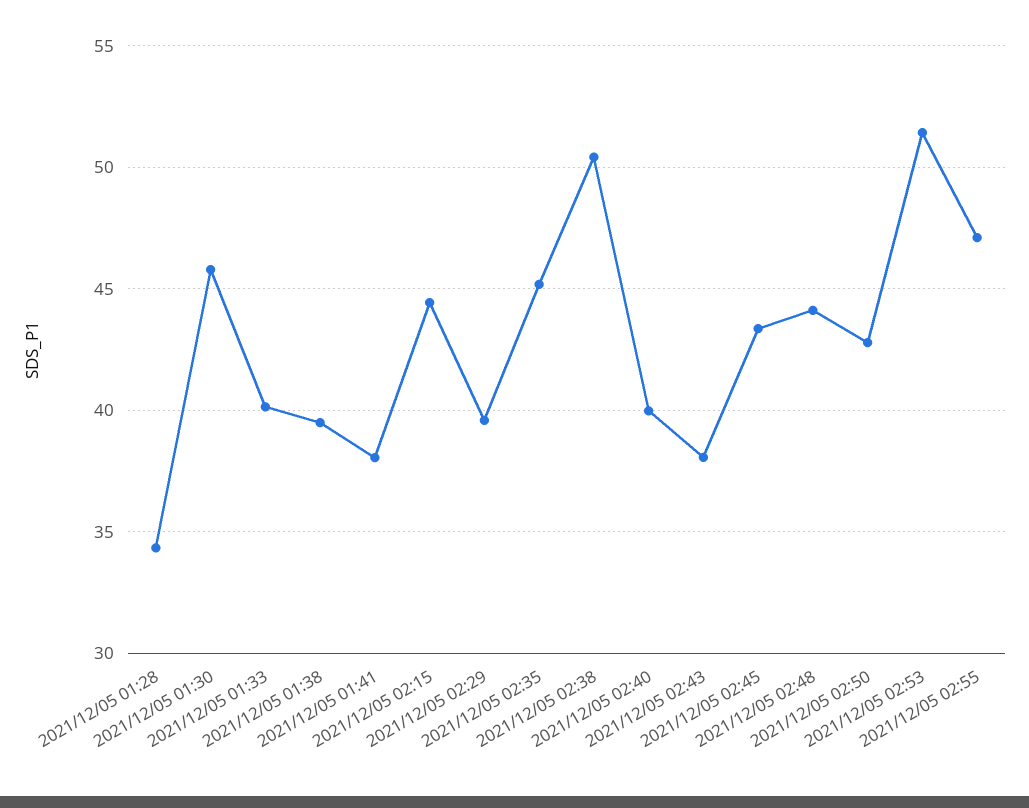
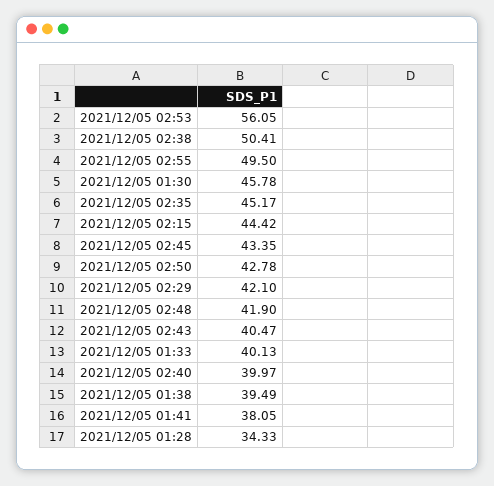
  {
    "2021/12/05 01:28": 34.33,
    "2021/12/05 01:30": 45.78,
    "2021/12/05 01:33": 40.13,
    "2021/12/05 01:38": 39.49,
    "2021/12/05 01:41": 38.05,
    "2021/12/05 02:15": 44.42,
-   "2021/12/05 02:29": 39.5,
+   "2021/12/05 02:29": 42.1,
    "2021/12/05 02:35": 45.17,
    "2021/12/05 02:38": 50.41,
    "2021/12/05 02:40": 39.97,
-   "2021/12/05 02:43": 38,
+   "2021/12/05 02:43": 40.47,
    "2021/12/05 02:45": 43.35,
-   "2021/12/05 02:48": 44,
+   "2021/12/05 02:48": 41.9,
    "2021/12/05 02:50": 42.78,
-   "2021/12/05 02:53": 51.5,
+   "2021/12/05 02:53": 56.05,
-   "2021/12/05 02:55": 47
+   "2021/12/05 02:55": 49.5
  }

